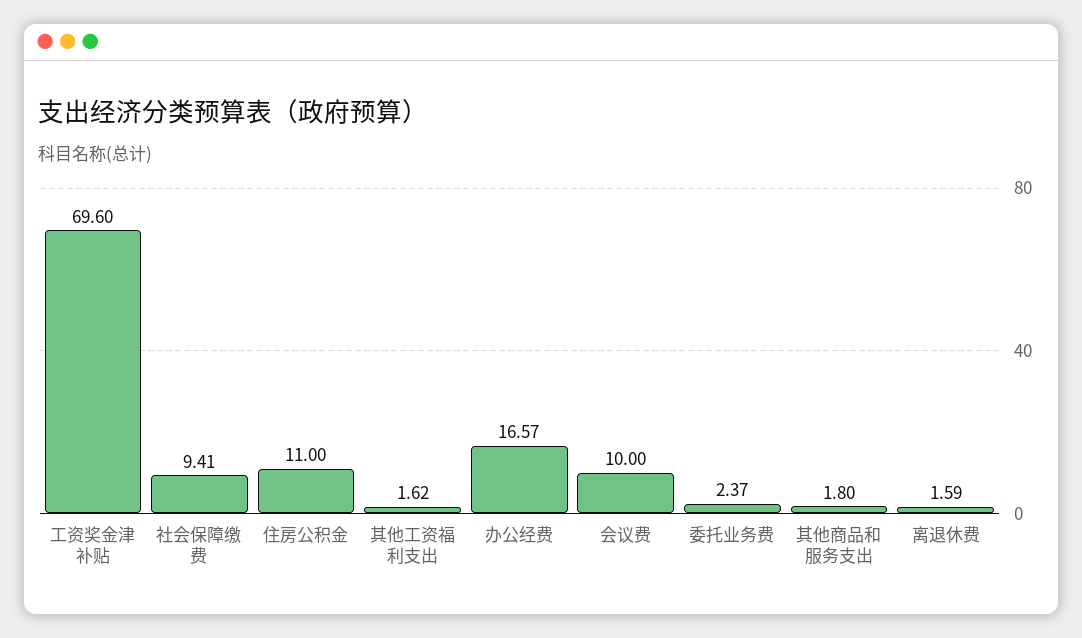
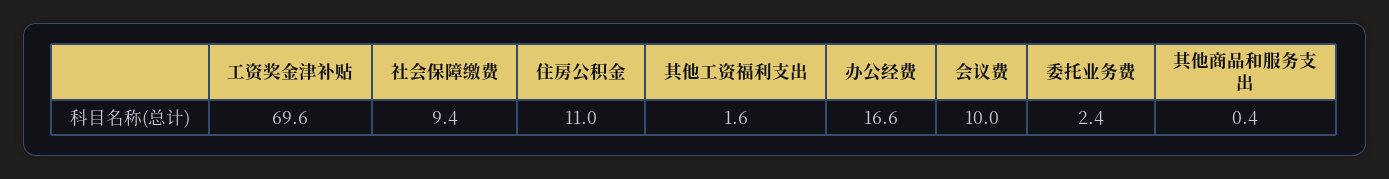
  {
    "工资奖金津补贴": 69.6,
    "社会保障缴费": 9.41,
    "住房公积金": 11,
    "其他工资福利支出": 1.62,
    "办公经费": 16.57,
    "会议费": 10,
    "委托业务费": 2.37,
-   "其他商品和服务支出": 1.8,
+   "其他商品和服务支出": 0.4
-   "离退休费": 1.59
  }

